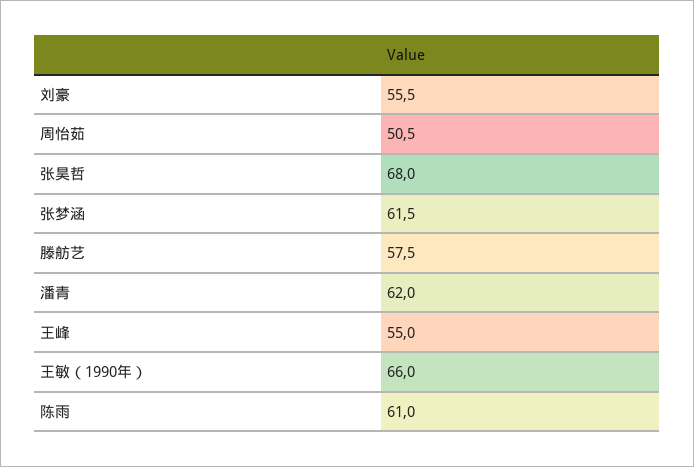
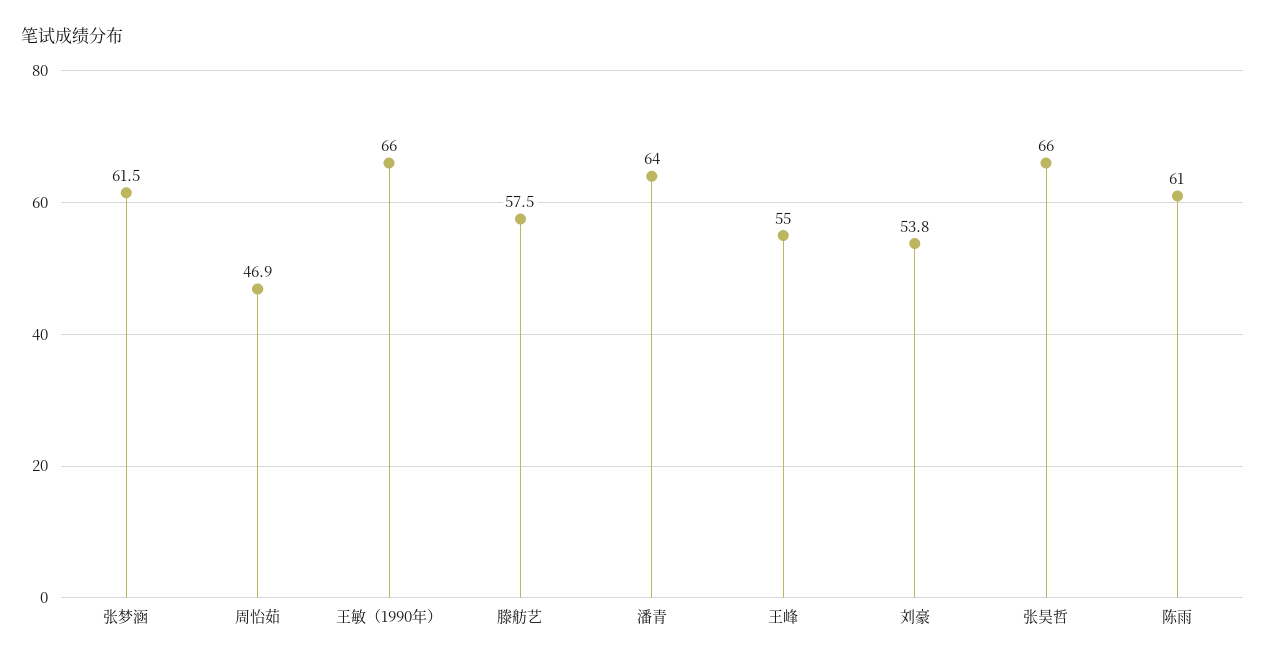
  {
-   "刘豪": 55.5,
+   "刘豪": 53.8,
-   "周怡茹": 50.5,
+   "周怡茹": 46.9,
-   "张昊哲": 68,
+   "张昊哲": 66,
    "张梦涵": 61.5,
    "滕舫艺": 57.5,
-   "潘青": 62,
+   "潘青": 64,
    "王峰": 55,
    "王敏（1990年）": 66,
    "陈雨": 61
  }

